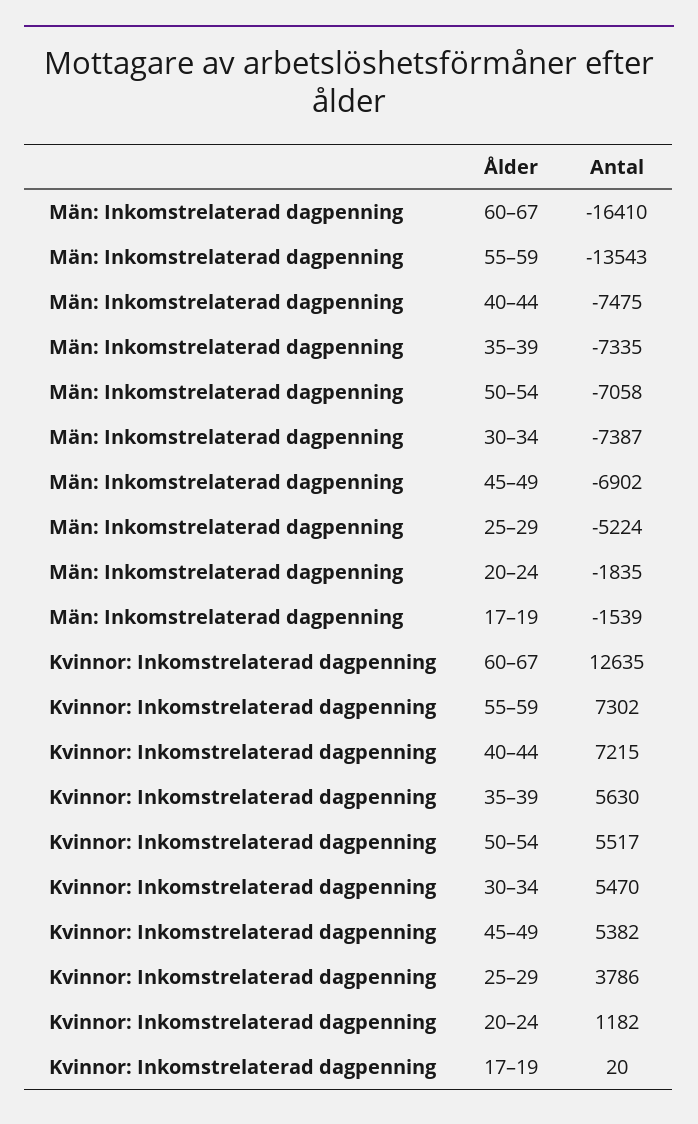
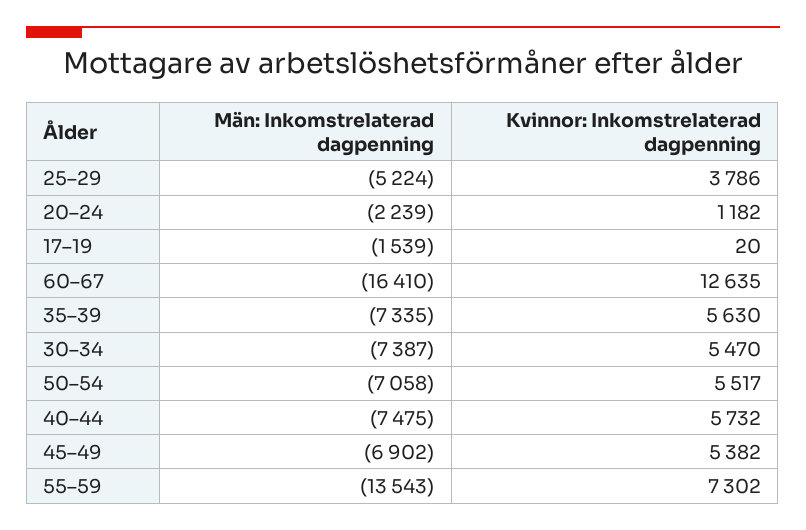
  {
    "Män: Inkomstrelaterad dagpenning": {
      "60–67": -16410,
      "55–59": -13543,
      "40–44": -7475,
      "35–39": -7335,
      "50–54": -7058,
      "30–34": -7387,
      "45–49": -6902,
      "25–29": -5224,
-     "20–24": -1835,
+     "20–24": -2239,
      "17–19": -1539
    },
    "Kvinnor: Inkomstrelaterad dagpenning": {
      "60–67": 12635,
      "55–59": 7302,
-     "40–44": 7215,
+     "40–44": 5732,
      "35–39": 5630,
      "50–54": 5517,
      "30–34": 5470,
      "45–49": 5382,
      "25–29": 3786,
      "20–24": 1182,
      "17–19": 20
    }
  }

